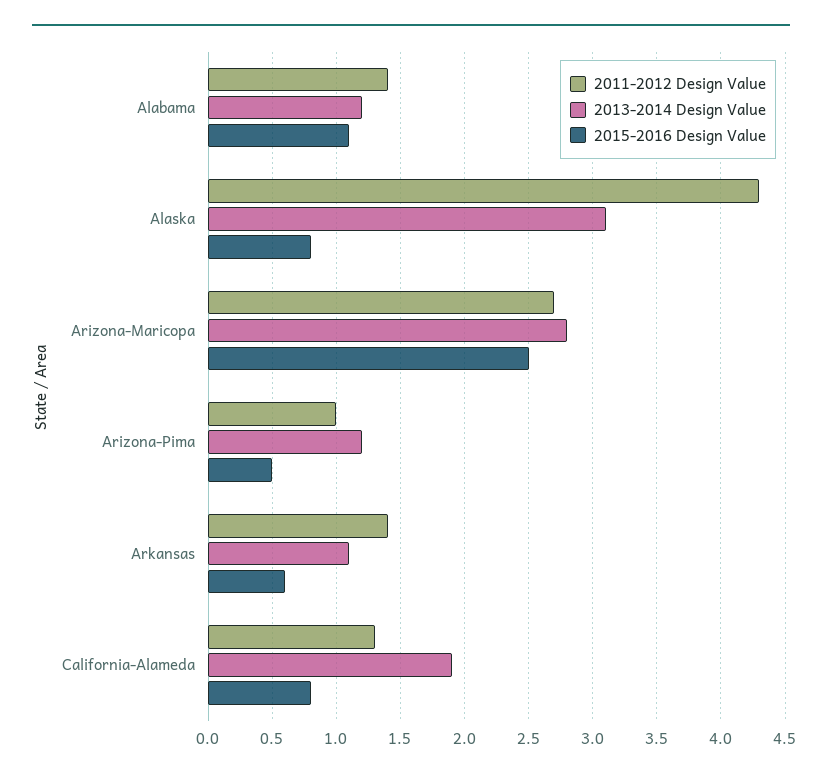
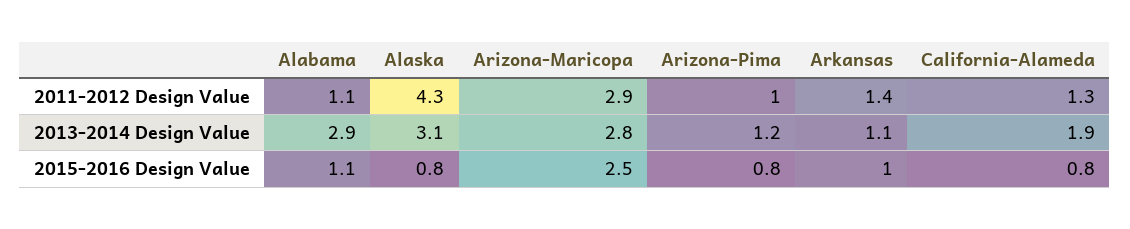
  {
    "2011-2012 Design Value": {
-     "Alabama": 1.4,
+     "Alabama": 1.1,
      "Alaska": 4.3,
-     "Arizona-Maricopa": 2.7,
+     "Arizona-Maricopa": 2.9,
      "Arizona-Pima": 1,
      "Arkansas": 1.4,
      "California-Alameda": 1.3
    },
    "2013-2014 Design Value": {
-     "Alabama": 1.2,
+     "Alabama": 2.9,
      "Alaska": 3.1,
      "Arizona-Maricopa": 2.8,
      "Arizona-Pima": 1.2,
      "Arkansas": 1.1,
      "California-Alameda": 1.9
    },
    "2015-2016 Design Value": {
      "Alabama": 1.1,
      "Alaska": 0.8,
      "Arizona-Maricopa": 2.5,
-     "Arizona-Pima": 0.5,
+     "Arizona-Pima": 0.8,
-     "Arkansas": 0.6,
+     "Arkansas": 1,
      "California-Alameda": 0.8
    }
  }

